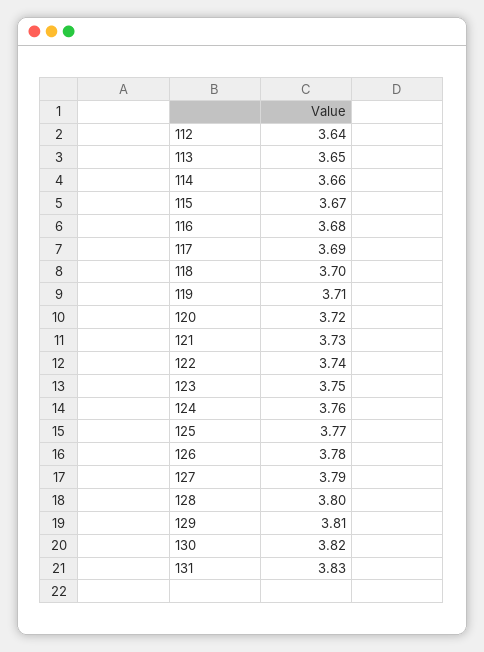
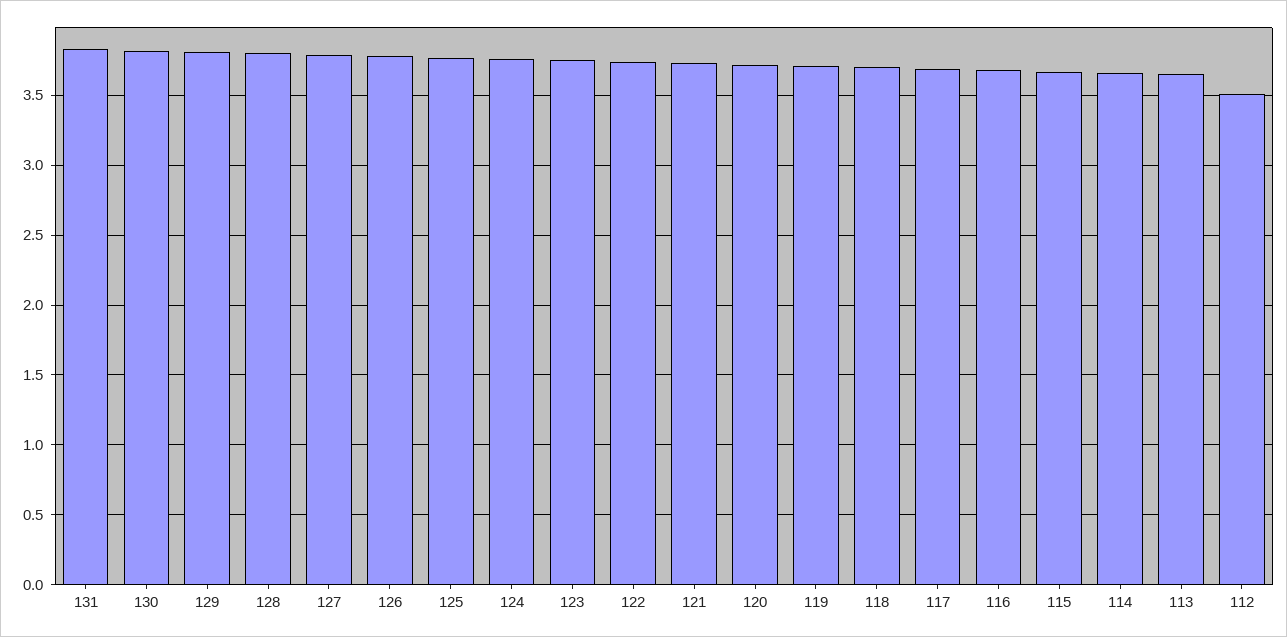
  {
-   "112": 3.64,
+   "112": 3.5,
    "113": 3.65,
    "114": 3.66,
    "115": 3.67,
    "116": 3.68,
    "117": 3.69,
    "118": 3.7,
    "119": 3.71,
    "120": 3.72,
    "121": 3.73,
    "122": 3.74,
    "123": 3.75,
    "124": 3.76,
    "125": 3.77,
    "126": 3.78,
    "127": 3.79,
    "128": 3.8,
    "129": 3.81,
    "130": 3.82,
    "131": 3.83
  }

